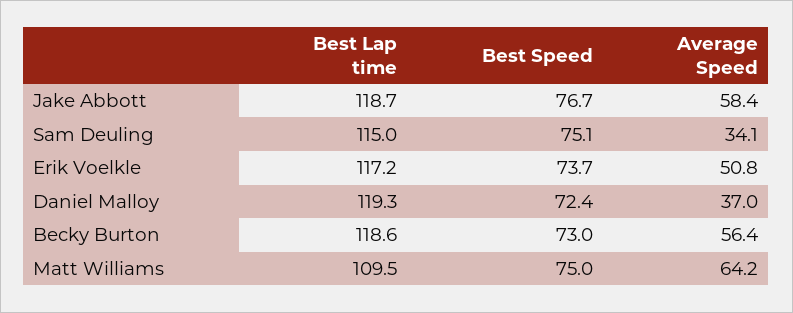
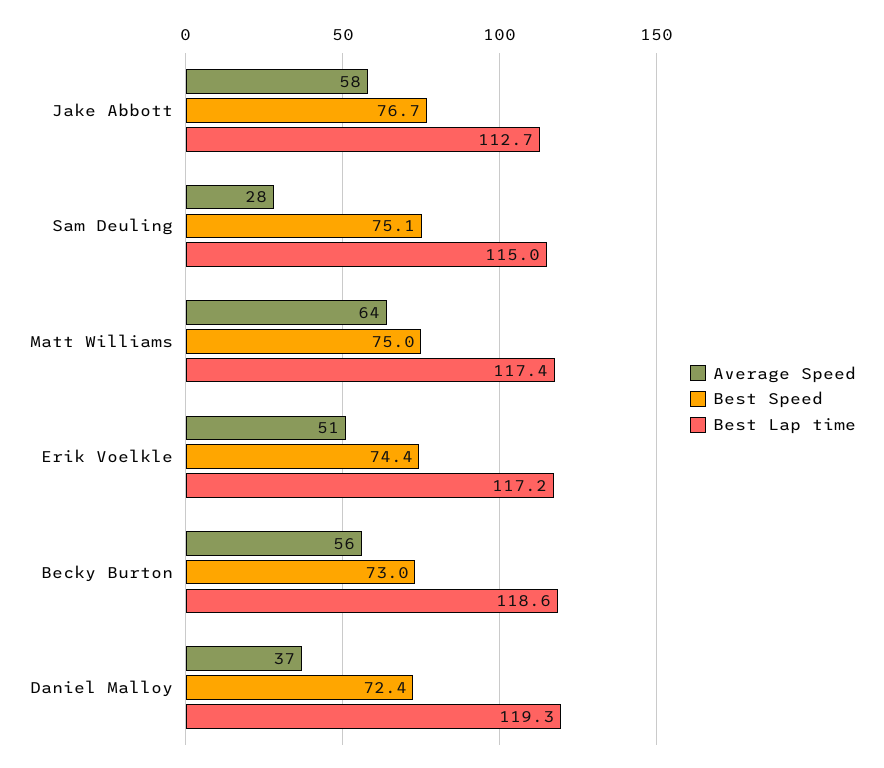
  {
    "Best Lap time": {
-     "Jake Abbott": 118.7,
+     "Jake Abbott": 112.7,
      "Sam Deuling": 115,
      "Erik Voelkle": 117.2,
      "Daniel Malloy": 119.3,
      "Becky Burton": 118.6,
-     "Matt Williams": 109.5
+     "Matt Williams": 117.4
    },
    "Best Speed": {
      "Jake Abbott": 76.7,
      "Sam Deuling": 75.1,
-     "Erik Voelkle": 73.7,
+     "Erik Voelkle": 74.4,
      "Daniel Malloy": 72.4,
      "Becky Burton": 73,
      "Matt Williams": 75
    },
    "Average Speed": {
      "Jake Abbott": 58.4,
-     "Sam Deuling": 34.1,
+     "Sam Deuling": 28,
      "Erik Voelkle": 50.8,
      "Daniel Malloy": 37,
      "Becky Burton": 56.4,
      "Matt Williams": 64.2
    }
  }

